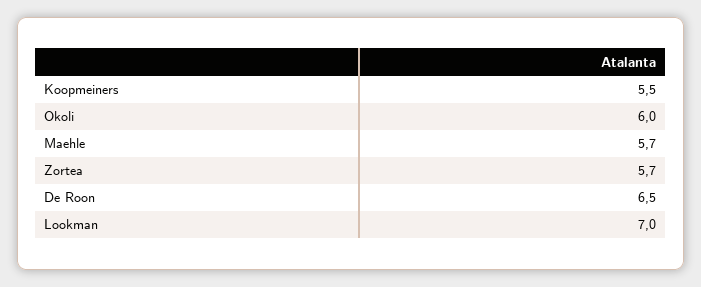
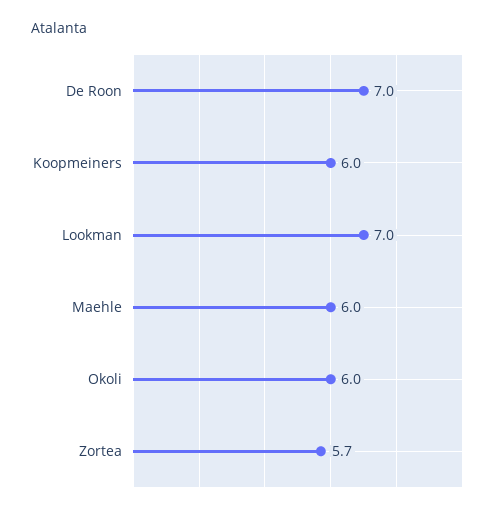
  {
-   "Koopmeiners": 5.5,
+   "Koopmeiners": 6,
    "Okoli": 6,
-   "Maehle": 5.7,
+   "Maehle": 6,
    "Zortea": 5.7,
-   "De Roon": 6.5,
+   "De Roon": 7,
    "Lookman": 7
  }

